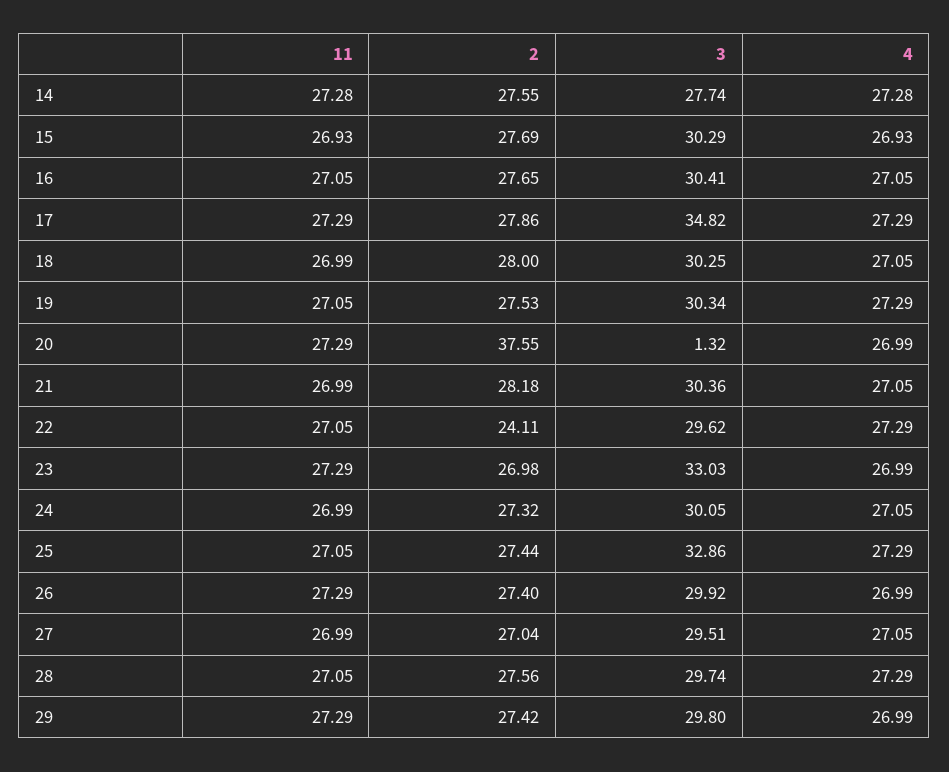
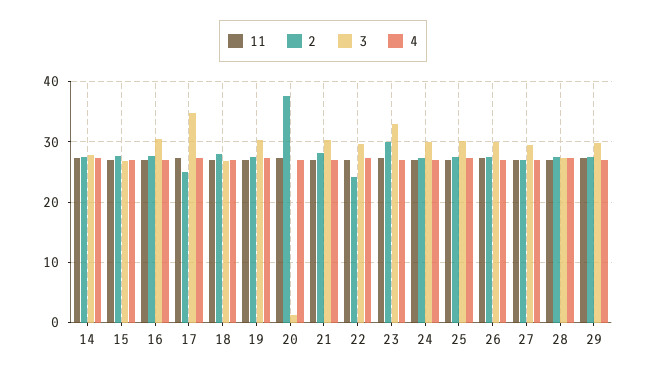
  {
    "11": {
      "14": 27.28,
      "15": 26.93,
      "16": 27.05,
      "17": 27.29,
      "18": 26.99,
      "19": 27.05,
      "20": 27.29,
      "21": 26.99,
      "22": 27.05,
      "23": 27.29,
      "24": 26.99,
      "25": 27.05,
      "26": 27.29,
      "27": 26.99,
      "28": 27.05,
      "29": 27.29
    },
    "2": {
      "14": 27.55,
      "15": 27.69,
      "16": 27.65,
-     "17": 27.86,
+     "17": 25,
      "18": 28,
      "19": 27.53,
      "20": 37.55,
      "21": 28.18,
      "22": 24.11,
-     "23": 26.98,
+     "23": 30,
      "24": 27.32,
      "25": 27.44,
      "26": 27.4,
      "27": 27.04,
      "28": 27.56,
      "29": 27.42
    },
    "3": {
      "14": 27.74,
-     "15": 30.29,
+     "15": 27,
      "16": 30.41,
      "17": 34.82,
-     "18": 30.25,
+     "18": 27,
      "19": 30.34,
      "20": 1.32,
      "21": 30.36,
      "22": 29.62,
      "23": 33.03,
      "24": 30.05,
-     "25": 32.86,
+     "25": 30,
      "26": 29.92,
      "27": 29.51,
-     "28": 29.74,
+     "28": 27,
      "29": 29.8
    },
    "4": {
      "14": 27.28,
      "15": 26.93,
      "16": 27.05,
      "17": 27.29,
      "18": 27.05,
      "19": 27.29,
      "20": 26.99,
      "21": 27.05,
      "22": 27.29,
      "23": 26.99,
      "24": 27.05,
      "25": 27.29,
      "26": 26.99,
      "27": 27.05,
      "28": 27.29,
      "29": 26.99
    }
  }

